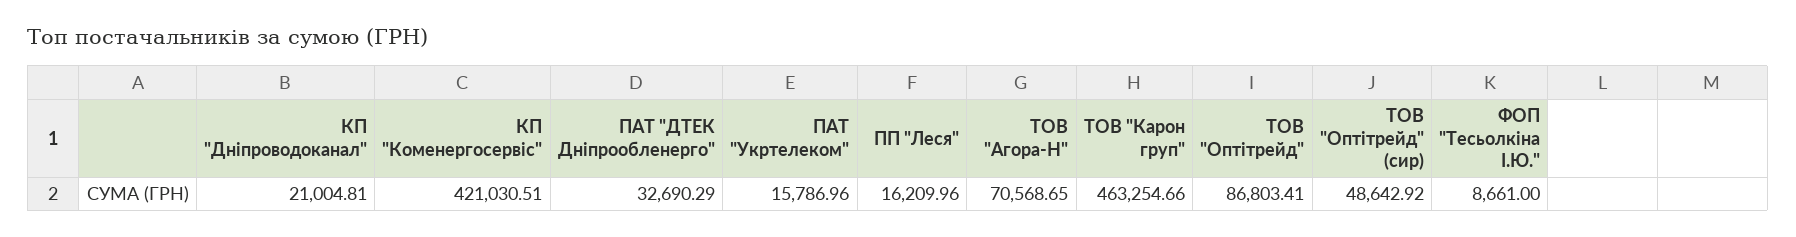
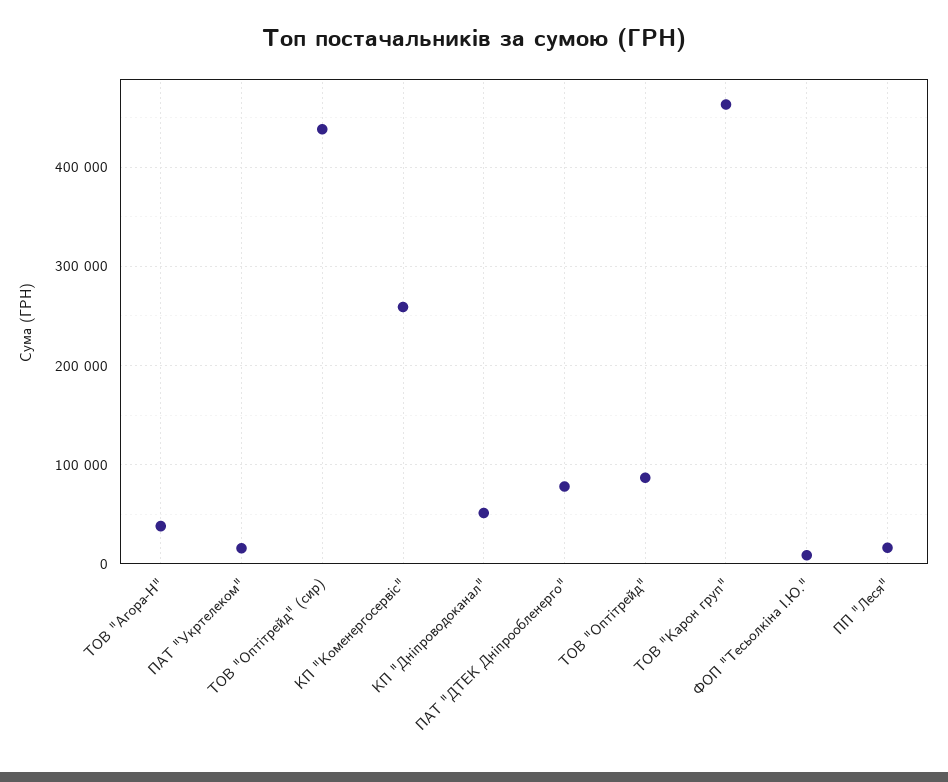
  {
-   "КП \"Дніпроводоканал\"": 21004.81,
+   "КП \"Дніпроводоканал\"": 50000,
-   "КП \"Коменергосервіс\"": 421030.51,
+   "КП \"Коменергосервіс\"": 260000,
-   "ПАТ \"ДТЕК Дніпрообленерго\"": 32690.29,
+   "ПАТ \"ДТЕК Дніпрообленерго\"": 80000,
    "ПАТ \"Укртелеком\"": 15786.96,
    "ПП \"Леся\"": 16209.96,
-   "ТОВ \"Агора-Н\"": 70568.65,
+   "ТОВ \"Агора-Н\"": 40000,
    "ТОВ \"Карон груп\"": 463254.66,
    "ТОВ \"Оптітрейд\"": 86803.41,
-   "ТОВ \"Оптітрейд\" (сир)": 48642.92,
+   "ТОВ \"Оптітрейд\" (сир)": 440000,
    "ФОП \"Тесьолкіна І.Ю.\"": 8661
  }

